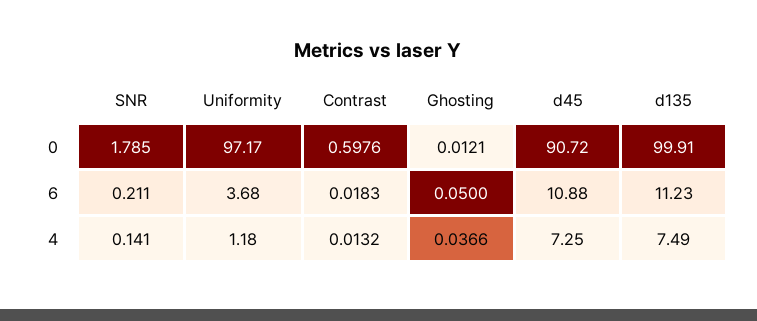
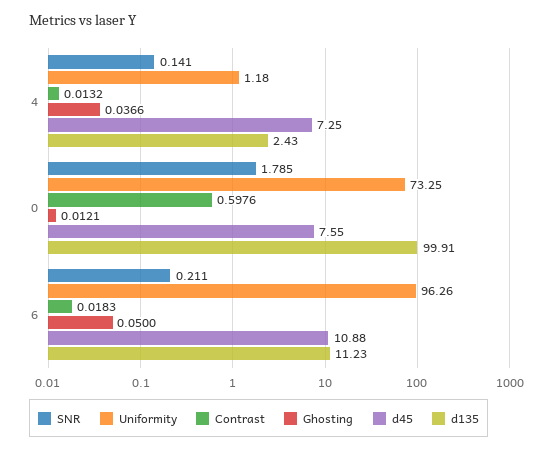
  {
    "SNR": {
      "0": 1.785,
      "6": 0.211,
      "4": 0.141
    },
    "Uniformity": {
-     "0": 97.17,
+     "0": 73.25,
-     "6": 3.68,
+     "6": 96.26,
      "4": 1.18
    },
    "Contrast": {
      "0": 0.5976,
      "6": 0.0183,
      "4": 0.0132
    },
    "Ghosting": {
      "0": 0.0121,
      "6": 0.05,
      "4": 0.0366
    },
    "d45": {
-     "0": 90.72,
+     "0": 7.55,
      "6": 10.88,
      "4": 7.25
    },
    "d135": {
      "0": 99.91,
      "6": 11.23,
-     "4": 7.49
+     "4": 2.43
    }
  }

